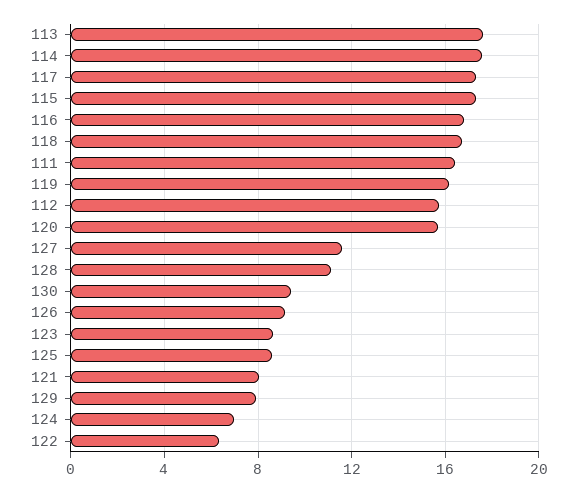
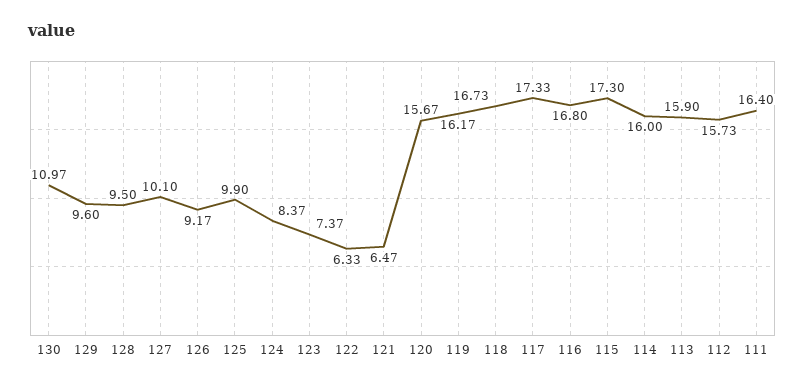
  {
-   "113": 17.5,
+   "113": 15.9,
-   "114": 17.5,
+   "114": 16,
    "117": 17.33,
    "115": 17.3,
    "116": 16.8,
    "118": 16.73,
    "111": 16.4,
    "119": 16.17,
    "112": 15.73,
    "120": 15.67,
-   "127": 11.5,
+   "127": 10.1,
-   "128": 11,
+   "128": 9.5,
-   "130": 9.5,
+   "130": 10.97,
    "126": 9.17,
-   "123": 8.5,
+   "123": 7.37,
-   "125": 8.5,
+   "125": 9.9,
-   "121": 8,
+   "121": 6.47,
-   "129": 8,
+   "129": 9.6,
-   "124": 7,
+   "124": 8.37,
    "122": 6.33
  }

